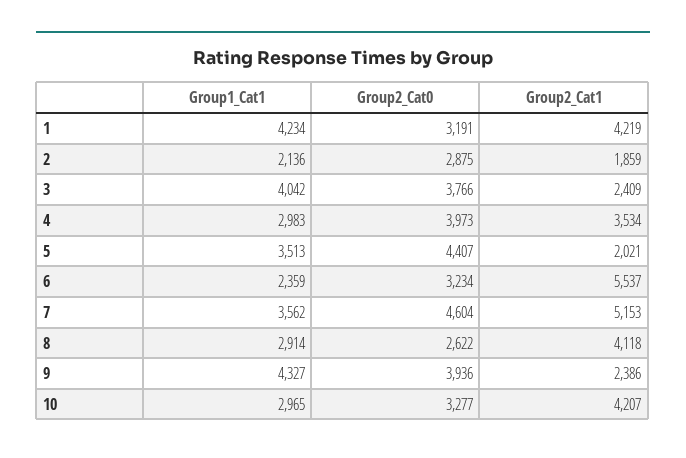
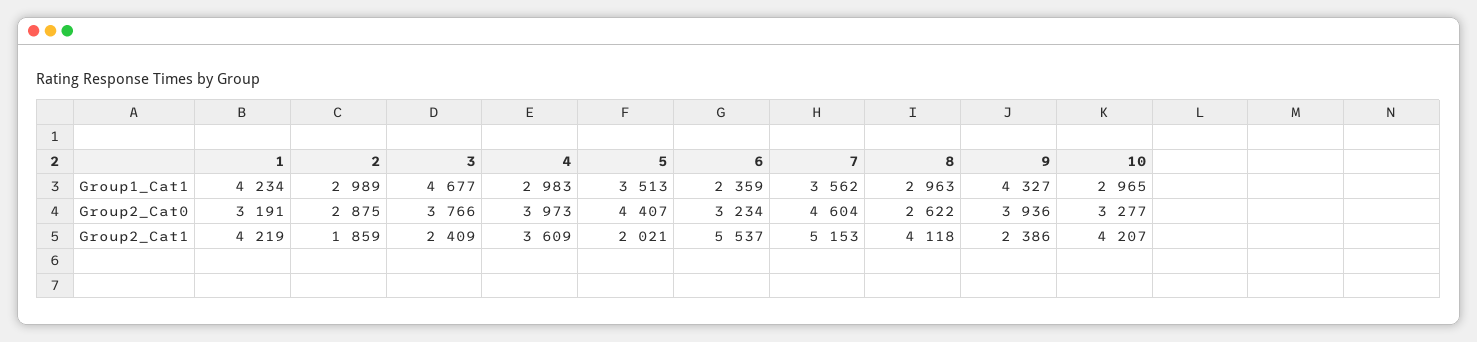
  {
    "Group1_Cat1": {
      "1": 4234,
-     "2": 2136,
+     "2": 2989,
-     "3": 4042,
+     "3": 4677,
      "4": 2983,
      "5": 3513,
      "6": 2359,
      "7": 3562,
-     "8": 2914,
+     "8": 2963,
      "9": 4327,
      "10": 2965
    },
    "Group2_Cat0": {
      "1": 3191,
      "2": 2875,
      "3": 3766,
      "4": 3973,
      "5": 4407,
      "6": 3234,
      "7": 4604,
      "8": 2622,
      "9": 3936,
      "10": 3277
    },
    "Group2_Cat1": {
      "1": 4219,
      "2": 1859,
      "3": 2409,
-     "4": 3534,
+     "4": 3609,
      "5": 2021,
      "6": 5537,
      "7": 5153,
      "8": 4118,
      "9": 2386,
      "10": 4207
    }
  }

